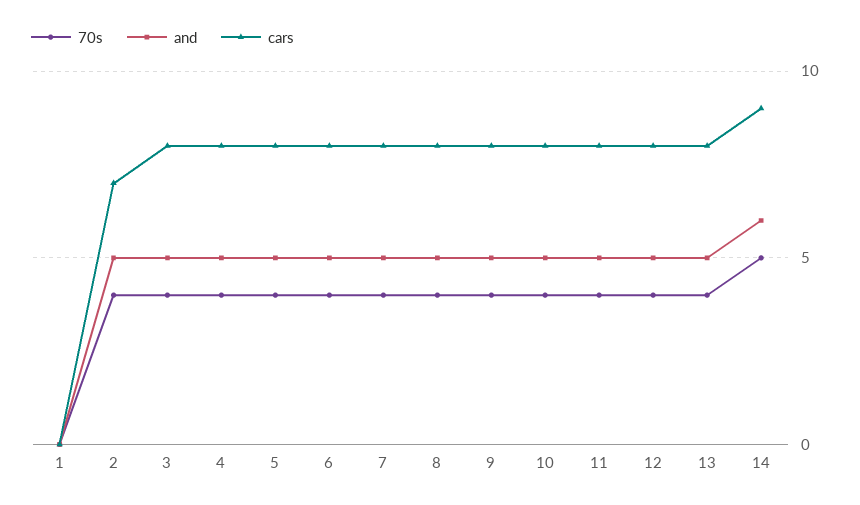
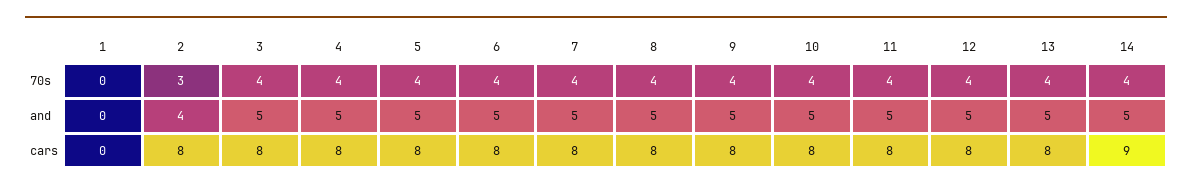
  {
    "70s": {
      "1": 0,
-     "2": 4,
+     "2": 3,
      "3": 4,
      "4": 4,
      "5": 4,
      "6": 4,
      "7": 4,
      "8": 4,
      "9": 4,
      "10": 4,
      "11": 4,
      "12": 4,
      "13": 4,
-     "14": 5
+     "14": 4
    },
    "and": {
      "1": 0,
-     "2": 5,
+     "2": 4,
      "3": 5,
      "4": 5,
      "5": 5,
      "6": 5,
      "7": 5,
      "8": 5,
      "9": 5,
      "10": 5,
      "11": 5,
      "12": 5,
      "13": 5,
-     "14": 6
+     "14": 5
    },
    "cars": {
      "1": 0,
-     "2": 7,
+     "2": 8,
      "3": 8,
      "4": 8,
      "5": 8,
      "6": 8,
      "7": 8,
      "8": 8,
      "9": 8,
      "10": 8,
      "11": 8,
      "12": 8,
      "13": 8,
      "14": 9
    }
  }

